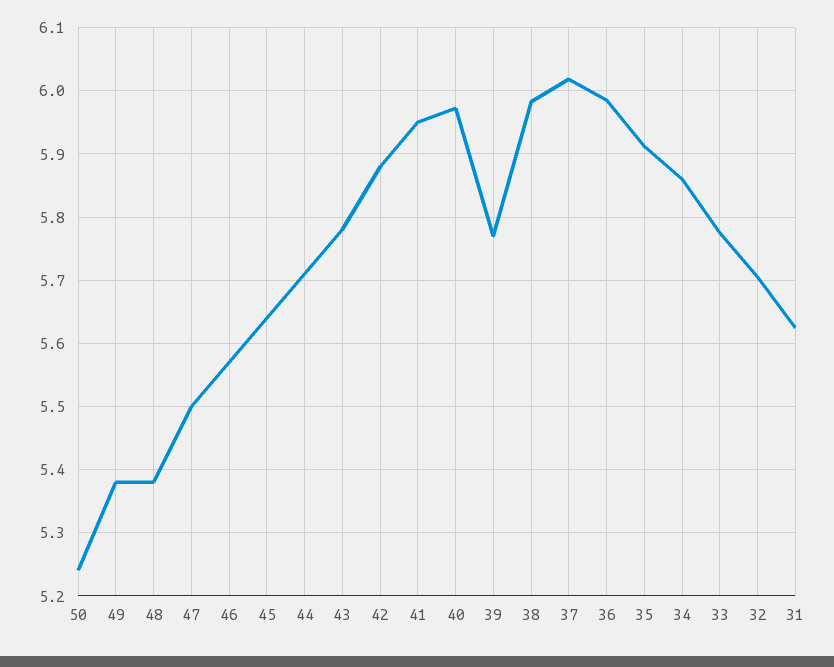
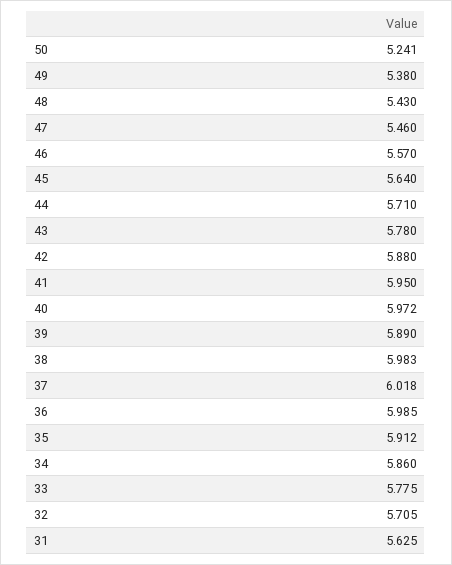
  {
    "50": 5.241,
    "49": 5.38,
-   "48": 5.38,
+   "48": 5.43,
-   "47": 5.5,
+   "47": 5.46,
    "46": 5.57,
    "45": 5.64,
    "44": 5.71,
    "43": 5.78,
    "42": 5.88,
    "41": 5.95,
    "40": 5.972,
-   "39": 5.77,
+   "39": 5.89,
    "38": 5.983,
    "37": 6.018,
    "36": 5.985,
    "35": 5.912,
    "34": 5.86,
    "33": 5.775,
    "32": 5.705,
    "31": 5.625
  }

